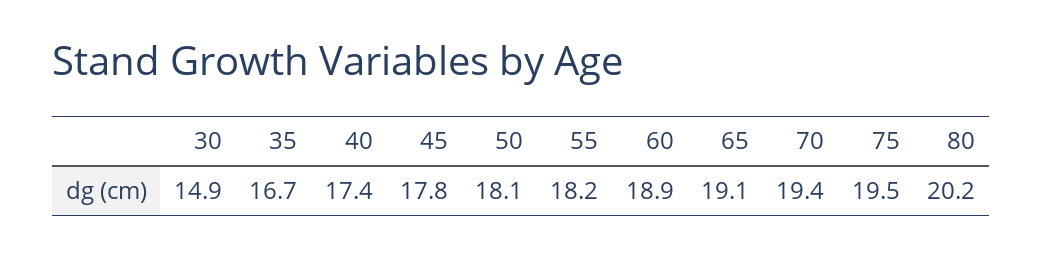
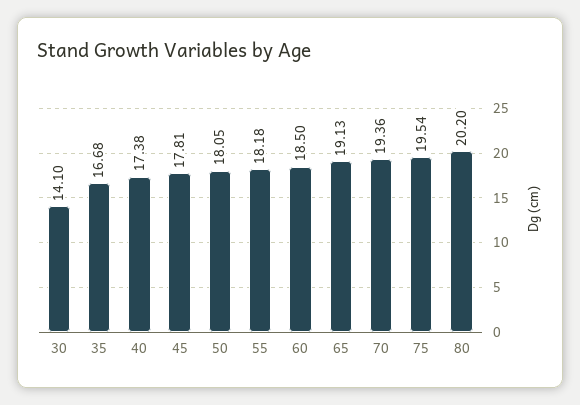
  {
-   "30": 14.9,
+   "30": 14.1,
    "35": 16.68,
    "40": 17.38,
    "45": 17.81,
    "50": 18.05,
    "55": 18.18,
-   "60": 18.9,
+   "60": 18.5,
    "65": 19.13,
    "70": 19.36,
    "75": 19.54,
    "80": 20.2
  }

